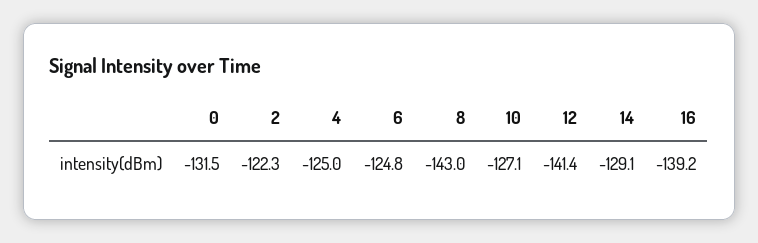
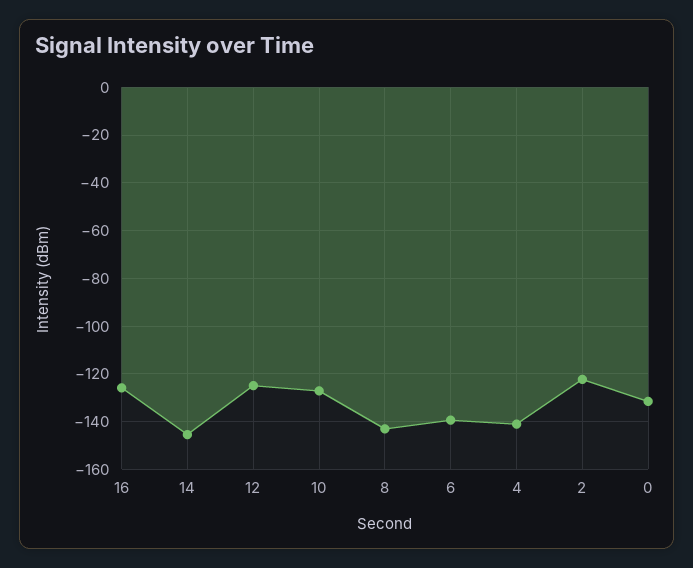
  {
    "0": -131.5,
    "2": -122.3,
-   "4": -125,
+   "4": -140,
-   "6": -124.8,
+   "6": -140,
    "8": -143,
    "10": -127.1,
-   "12": -141.4,
+   "12": -125,
-   "14": -129.1,
+   "14": -145,
-   "16": -139.2
+   "16": -125
  }

